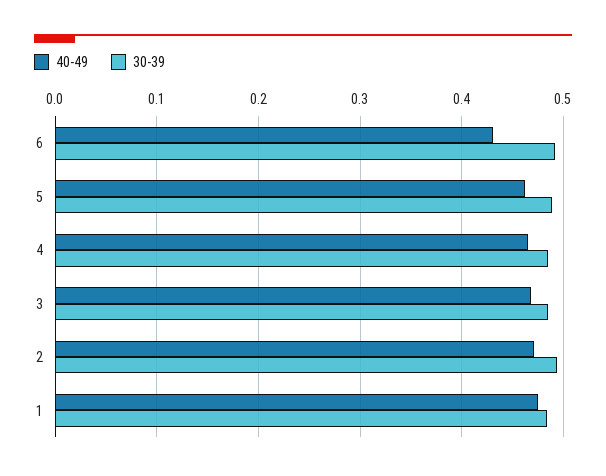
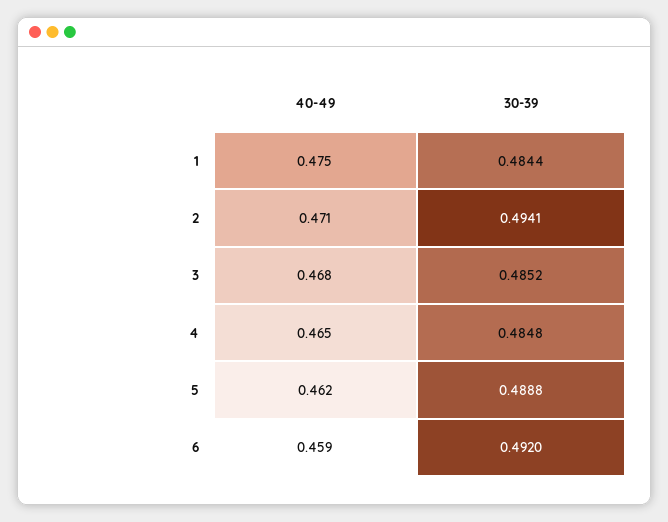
  {
    "40-49": {
-     "6": 0.43,
+     "6": 0.459,
      "5": 0.462,
      "4": 0.465,
      "3": 0.468,
      "2": 0.471,
      "1": 0.475
    },
    "30-39": {
      "6": 0.492,
      "5": 0.4888,
      "4": 0.4848,
      "3": 0.4852,
      "2": 0.4941,
      "1": 0.4844
    }
  }

